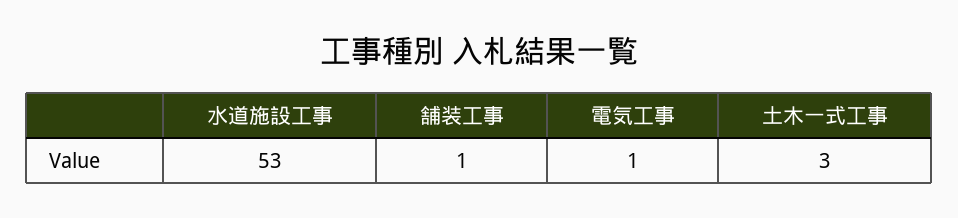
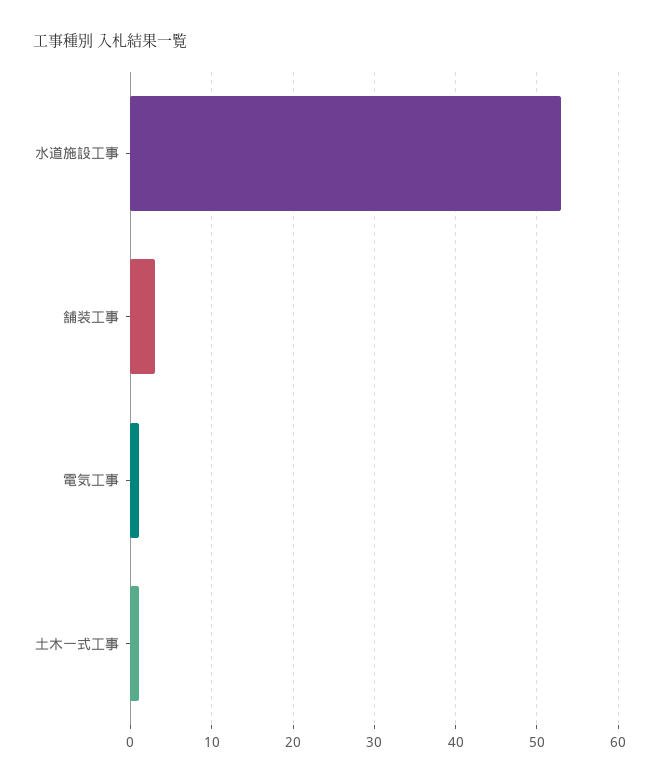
  {
    "水道施設工事": 53,
-   "舗装工事": 1,
+   "舗装工事": 3,
    "電気工事": 1,
-   "土木一式工事": 3
+   "土木一式工事": 1
  }

